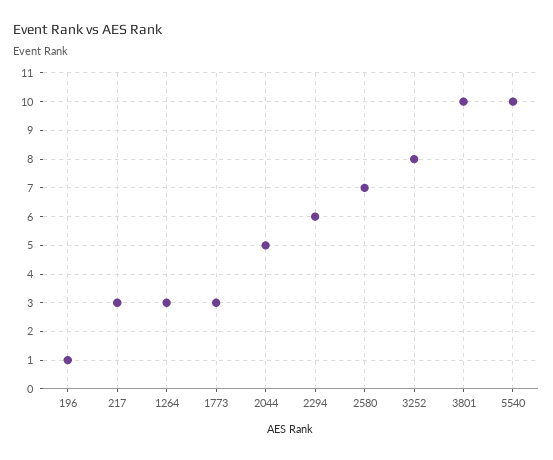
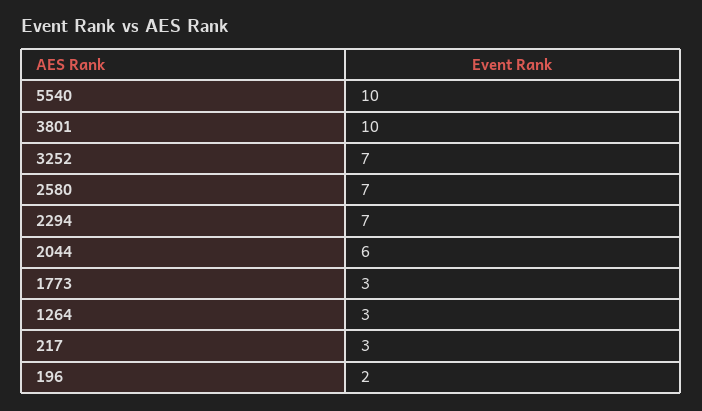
  {
-   "196": 1,
+   "196": 2,
    "217": 3,
    "1264": 3,
    "1773": 3,
-   "2044": 5,
+   "2044": 6,
-   "2294": 6,
+   "2294": 7,
    "2580": 7,
-   "3252": 8,
+   "3252": 7,
    "3801": 10,
    "5540": 10
  }

